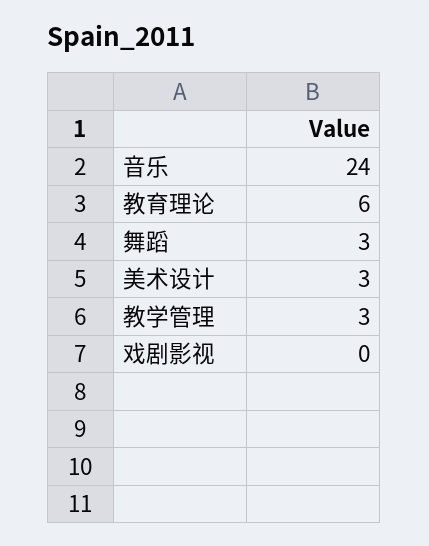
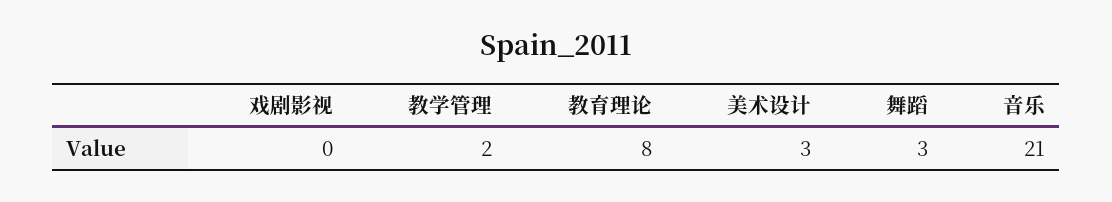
  {
-   "音乐": 24,
+   "音乐": 21,
-   "教育理论": 6,
+   "教育理论": 8,
    "舞蹈": 3,
    "美术设计": 3,
-   "教学管理": 3,
+   "教学管理": 2,
    "戏剧影视": 0
  }

